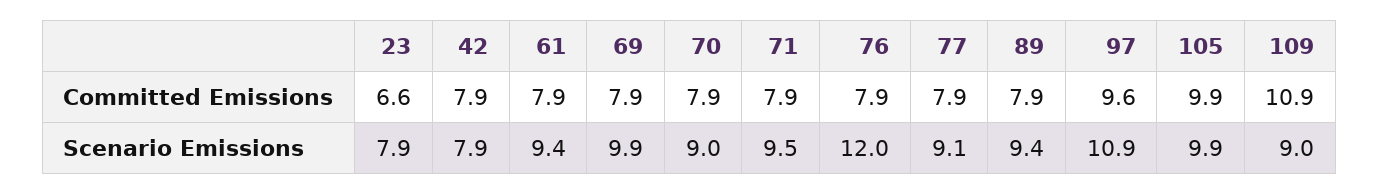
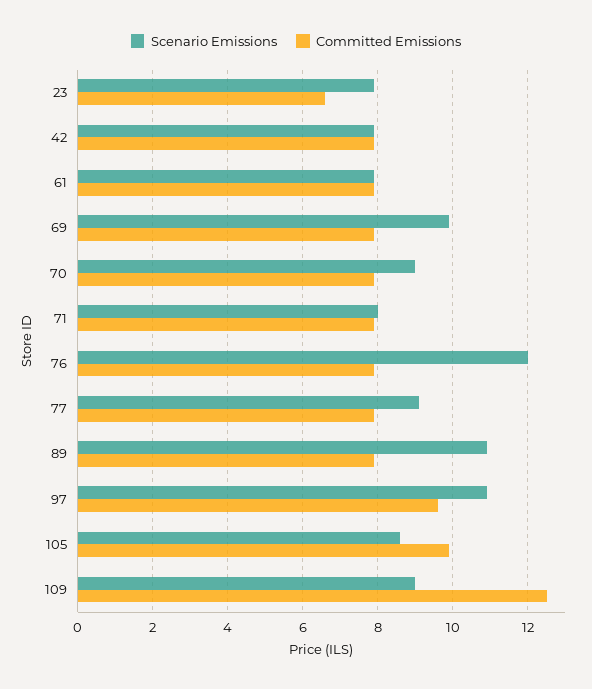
  {
    "Committed Emissions": {
      "23": 6.6,
      "42": 7.9,
      "61": 7.9,
      "69": 7.9,
      "70": 7.9,
      "71": 7.9,
      "76": 7.9,
      "77": 7.9,
      "89": 7.9,
      "97": 9.6,
      "105": 9.9,
-     "109": 10.9
+     "109": 12.5
    },
    "Scenario Emissions": {
      "23": 7.9,
      "42": 7.9,
-     "61": 9.4,
+     "61": 8,
      "69": 9.9,
      "70": 9,
-     "71": 9.5,
+     "71": 8,
      "76": 12,
      "77": 9.1,
-     "89": 9.4,
+     "89": 11,
      "97": 10.9,
-     "105": 9.9,
+     "105": 8.5,
      "109": 9
    }
  }

